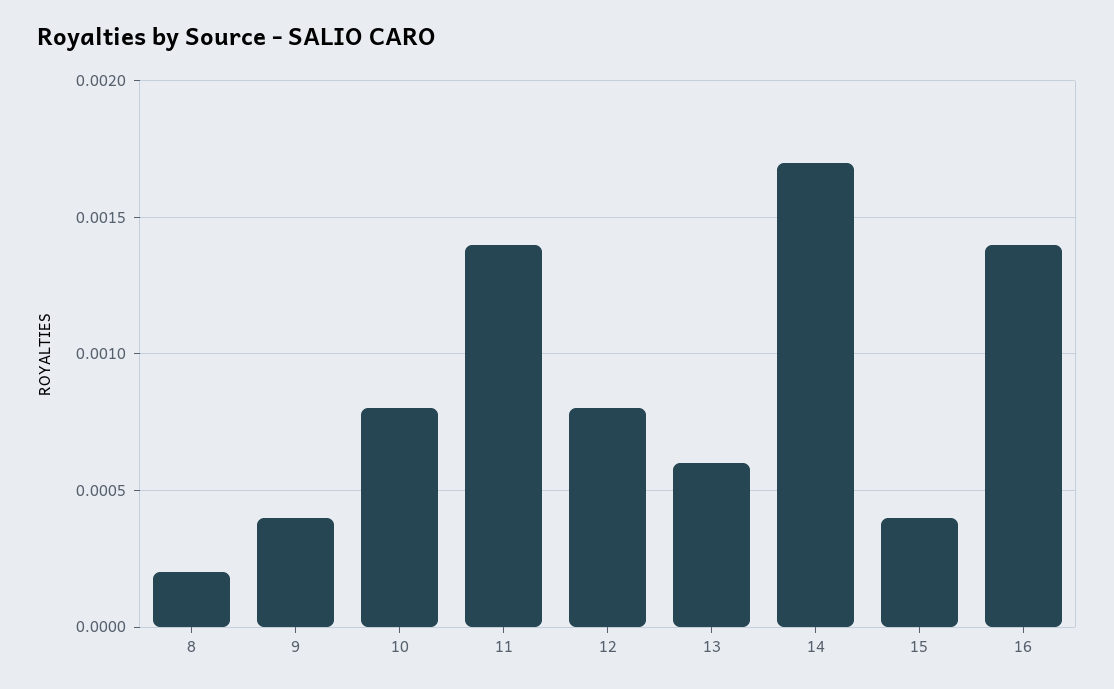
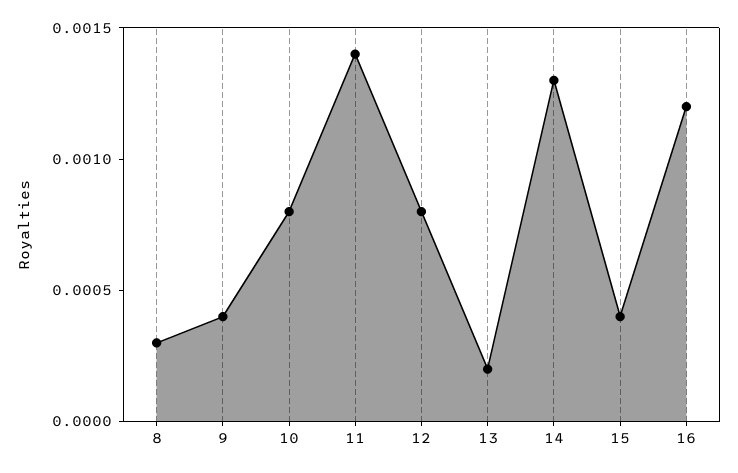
  {
-   "8": 0.0002,
+   "8": 0.0003,
    "9": 0.0004,
    "10": 0.0008,
    "11": 0.0014,
    "12": 0.0008,
-   "13": 0.0006,
+   "13": 0.0002,
-   "14": 0.0017,
+   "14": 0.0013,
    "15": 0.0004,
-   "16": 0.0014
+   "16": 0.0012
  }

